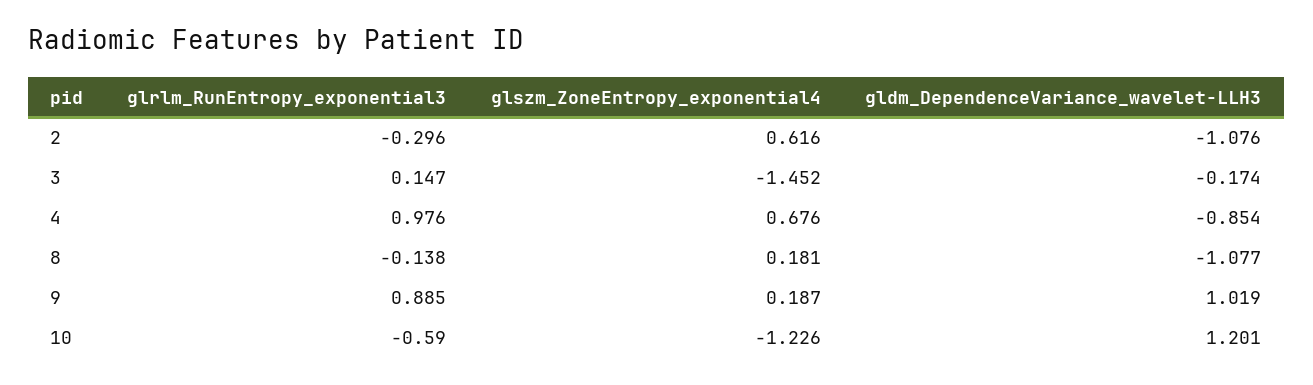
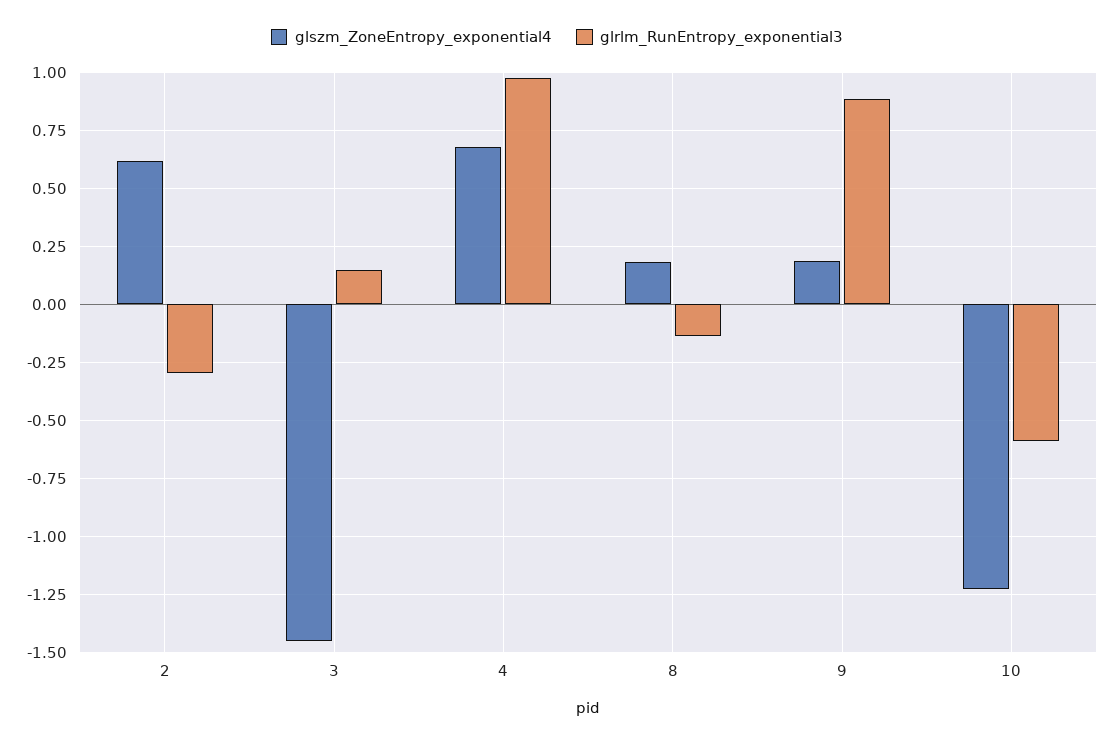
  {
    "glrlm_RunEntropy_exponential3": {
      "2": -0.296,
      "3": 0.147,
      "4": 0.976,
      "8": -0.138,
      "9": 0.885,
      "10": -0.59
    },
    "glszm_ZoneEntropy_exponential4": {
      "2": 0.616,
      "3": -1.452,
      "4": 0.676,
      "8": 0.181,
      "9": 0.187,
      "10": -1.226
-   },
+   }
-   "gldm_DependenceVariance_wavelet-LLH3": {
-     "2": -1.076,
-     "3": -0.174,
-     "4": -0.854,
-     "8": -1.077,
-     "9": 1.019,
-     "10": 1.201
-   }
  }

